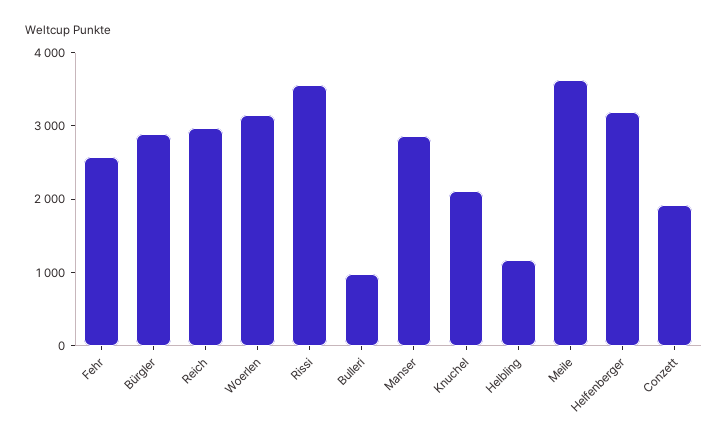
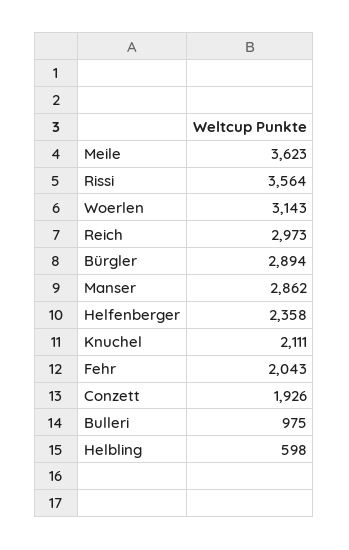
  {
-   "Fehr": 2600,
+   "Fehr": 2043,
    "Bürgler": 2894,
    "Reich": 2973,
    "Woerlen": 3143,
    "Rissi": 3564,
    "Bulleri": 975,
    "Manser": 2862,
    "Knuchel": 2111,
-   "Helbling": 1200,
+   "Helbling": 598,
    "Meile": 3623,
-   "Helfenberger": 3200,
+   "Helfenberger": 2358,
    "Conzett": 1926
  }

